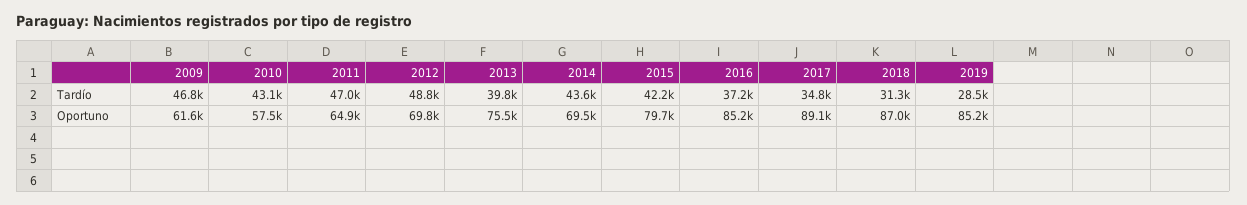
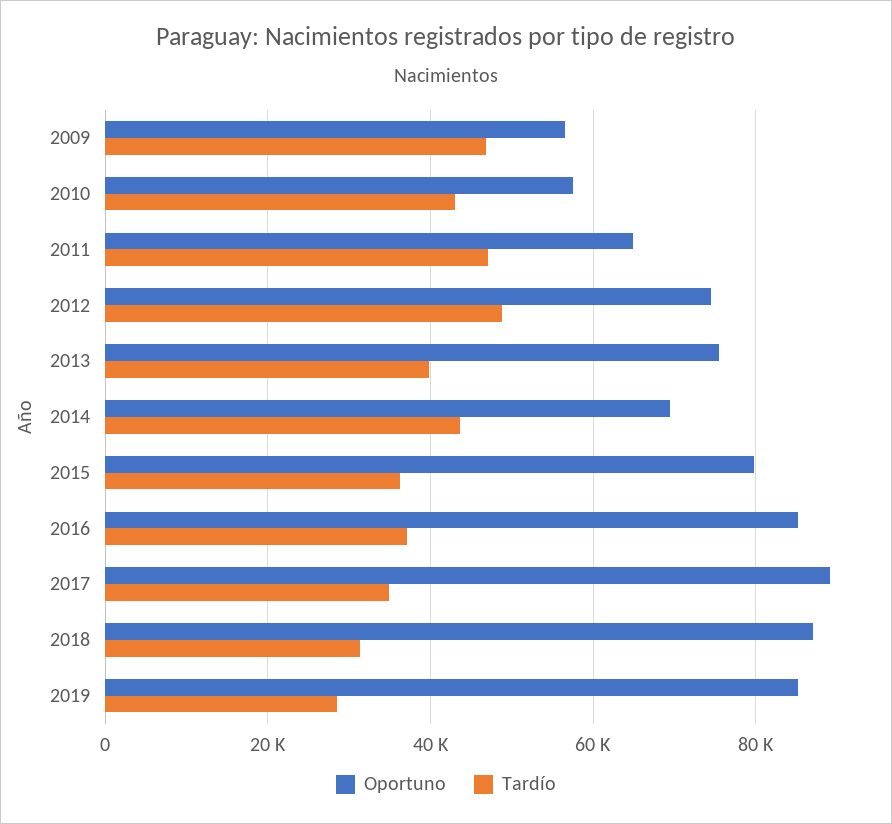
  {
    "Tardío": {
      "2009": 46800,
      "2010": 43100,
      "2011": 47000,
      "2012": 48800,
      "2013": 39800,
      "2014": 43600,
-     "2015": 42200,
+     "2015": 36000,
      "2016": 37200,
      "2017": 34800,
      "2018": 31300,
      "2019": 28500
    },
    "Oportuno": {
-     "2009": 61600,
+     "2009": 56000,
      "2010": 57500,
      "2011": 64900,
-     "2012": 69800,
+     "2012": 74000,
      "2013": 75500,
      "2014": 69500,
      "2015": 79700,
      "2016": 85200,
      "2017": 89100,
      "2018": 87000,
      "2019": 85200
    }
  }

